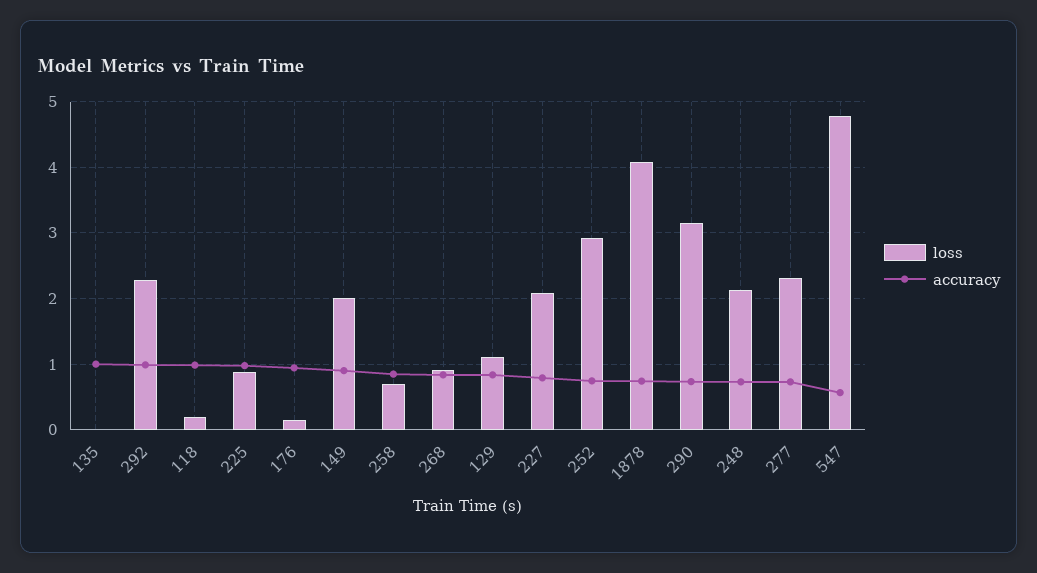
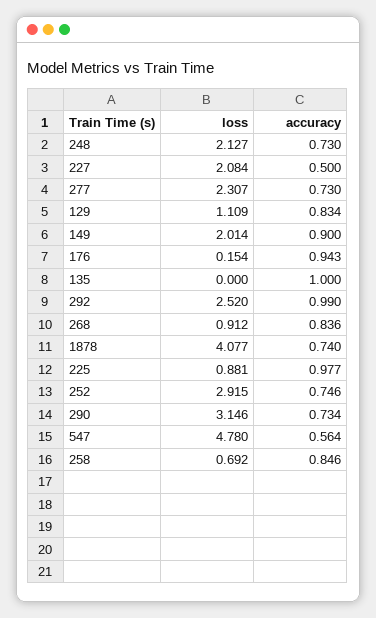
  {
    "loss": {
      "135": 0,
-     "292": 2.3,
+     "292": 2.52,
-     "118": 0.2,
      "225": 0.881,
      "176": 0.154,
      "149": 2.014,
      "258": 0.692,
      "268": 0.912,
      "129": 1.109,
      "227": 2.084,
      "252": 2.915,
      "1878": 4.077,
      "290": 3.146,
      "248": 2.127,
      "277": 2.307,
      "547": 4.78
    },
    "accuracy": {
      "135": 1,
      "292": 0.99,
-     "118": 1,
      "225": 0.977,
      "176": 0.943,
      "149": 0.9,
      "258": 0.846,
      "268": 0.836,
      "129": 0.834,
-     "227": 0.8,
+     "227": 0.5,
      "252": 0.746,
      "1878": 0.74,
      "290": 0.734,
      "248": 0.73,
      "277": 0.73,
      "547": 0.564
    }
  }

